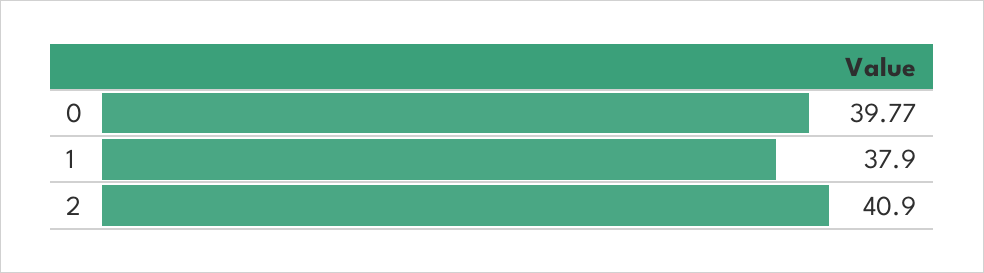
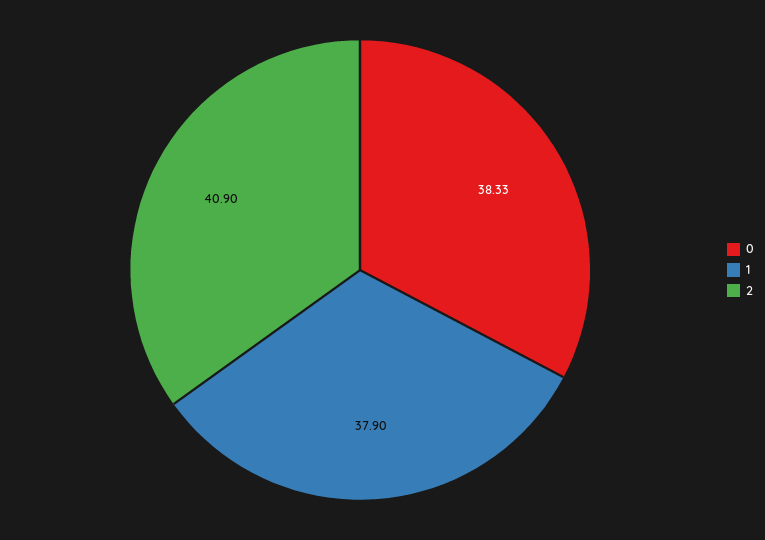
  {
-   "0": 39.77,
+   "0": 38.33,
    "1": 37.9,
    "2": 40.9
  }

